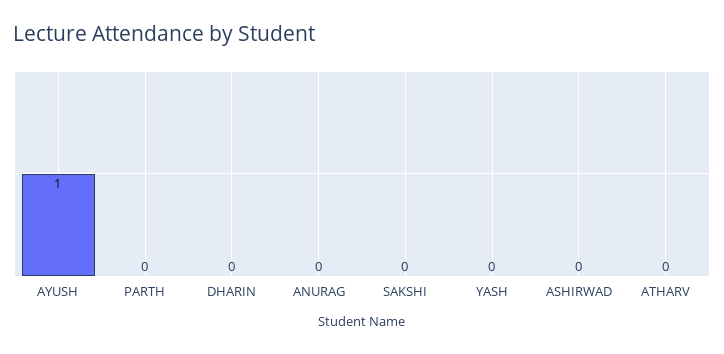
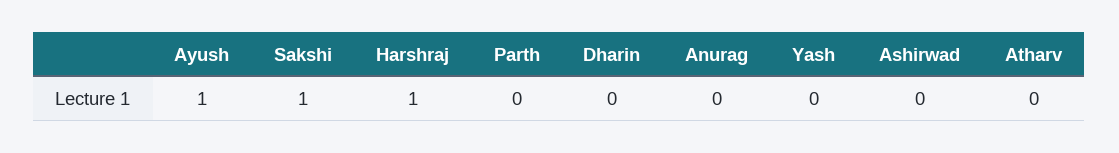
  {
    "AYUSH": 1,
    "PARTH": 0,
    "DHARIN": 0,
    "ANURAG": 0,
-   "SAKSHI": 0,
+   "SAKSHI": 1,
    "YASH": 0,
    "ASHIRWAD": 0,
-   "ATHARV": 0
+   "ATHARV": 0,
+   "Harshraj": 1
  }

